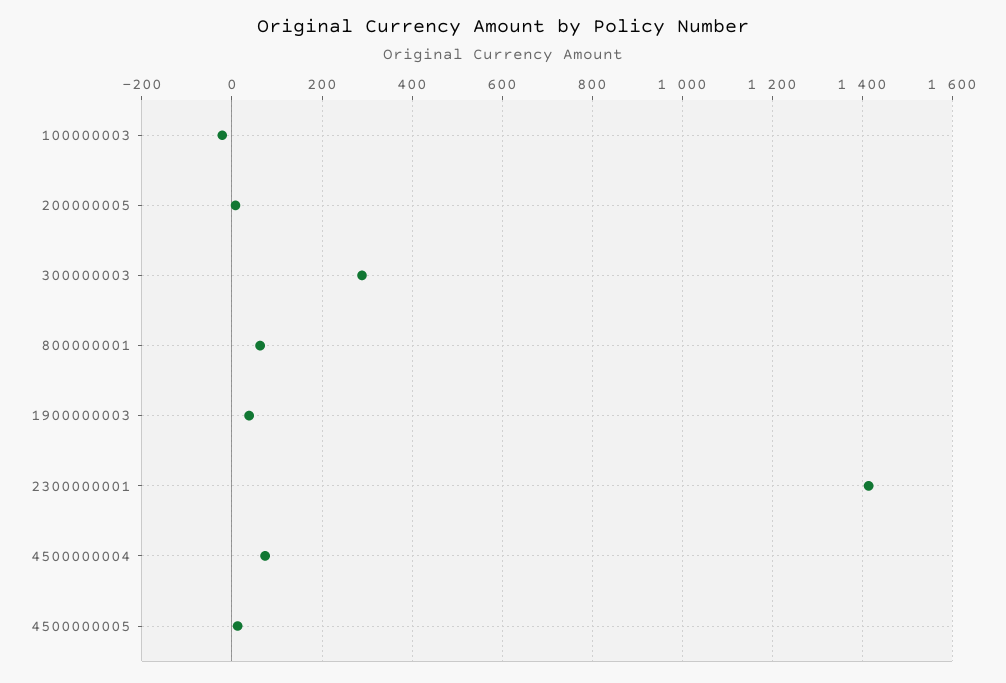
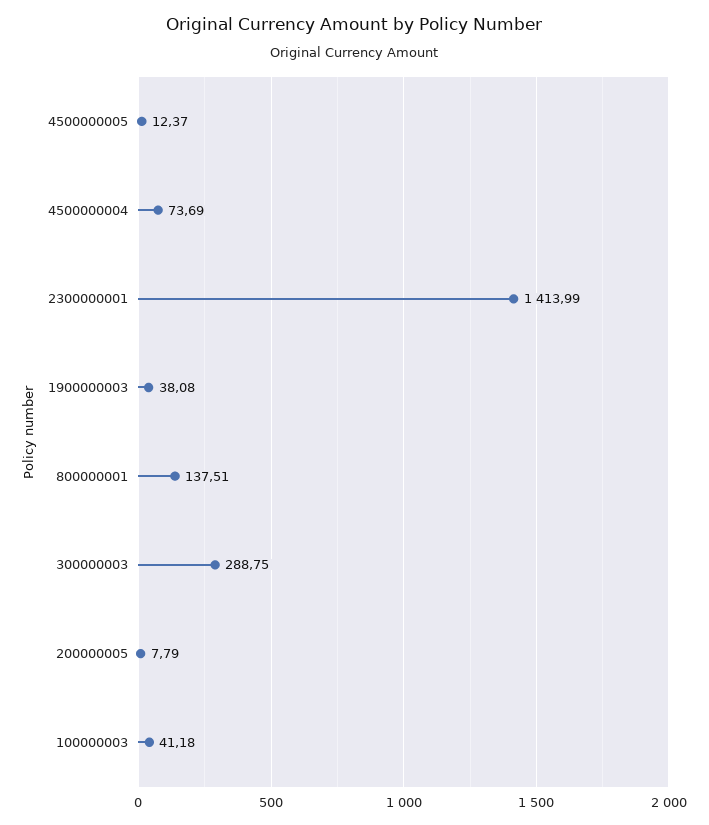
  {
-   "100000003": -20,
+   "100000003": 41.18,
    "200000005": 7.79,
    "300000003": 288.75,
-   "800000001": 60,
+   "800000001": 137.51,
    "1900000003": 38.08,
    "2300000001": 1413.99,
    "4500000004": 73.69,
    "4500000005": 12.37
  }

